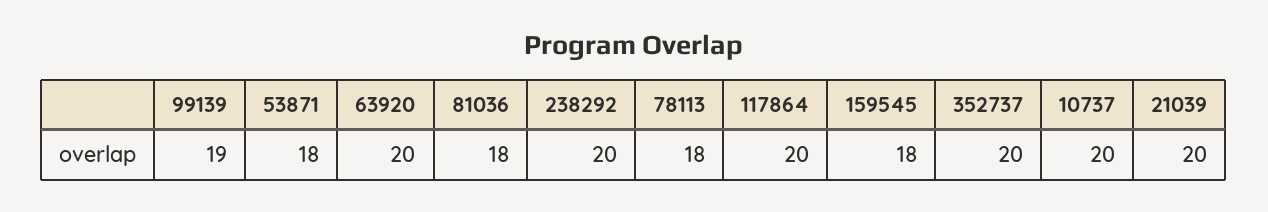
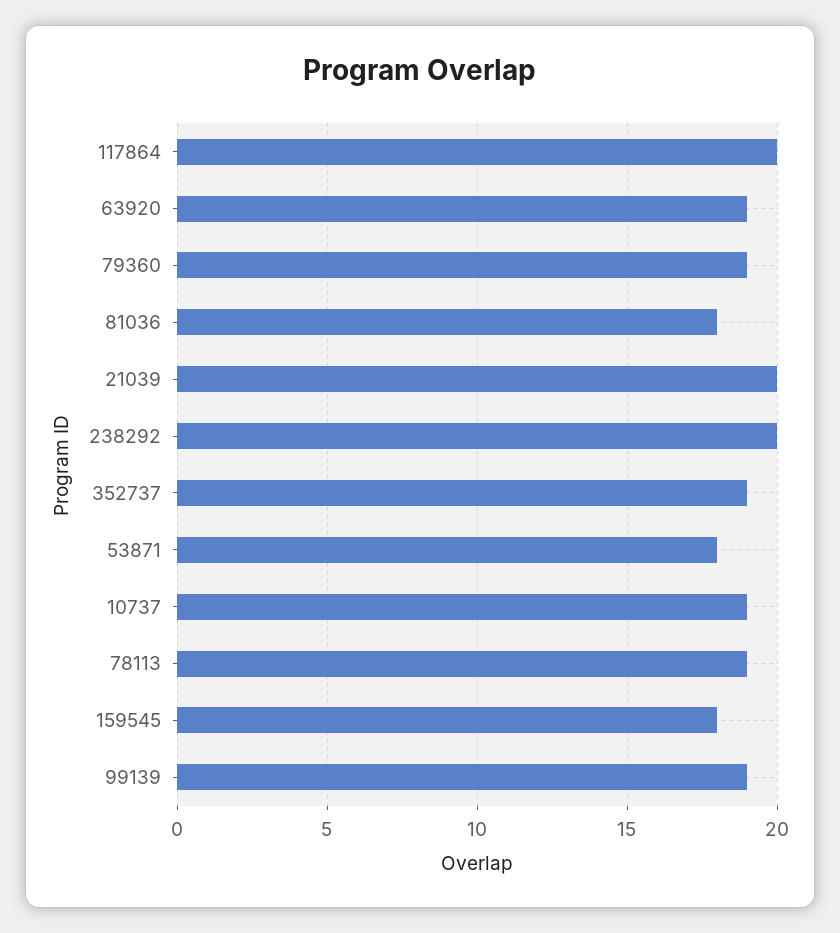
  {
    "99139": 19,
    "53871": 18,
-   "63920": 20,
+   "63920": 19,
    "81036": 18,
    "238292": 20,
-   "78113": 18,
+   "78113": 19,
    "117864": 20,
    "159545": 18,
-   "352737": 20,
+   "352737": 19,
-   "10737": 20,
+   "10737": 19,
-   "21039": 20
+   "21039": 20,
+   "79360": 19
  }

